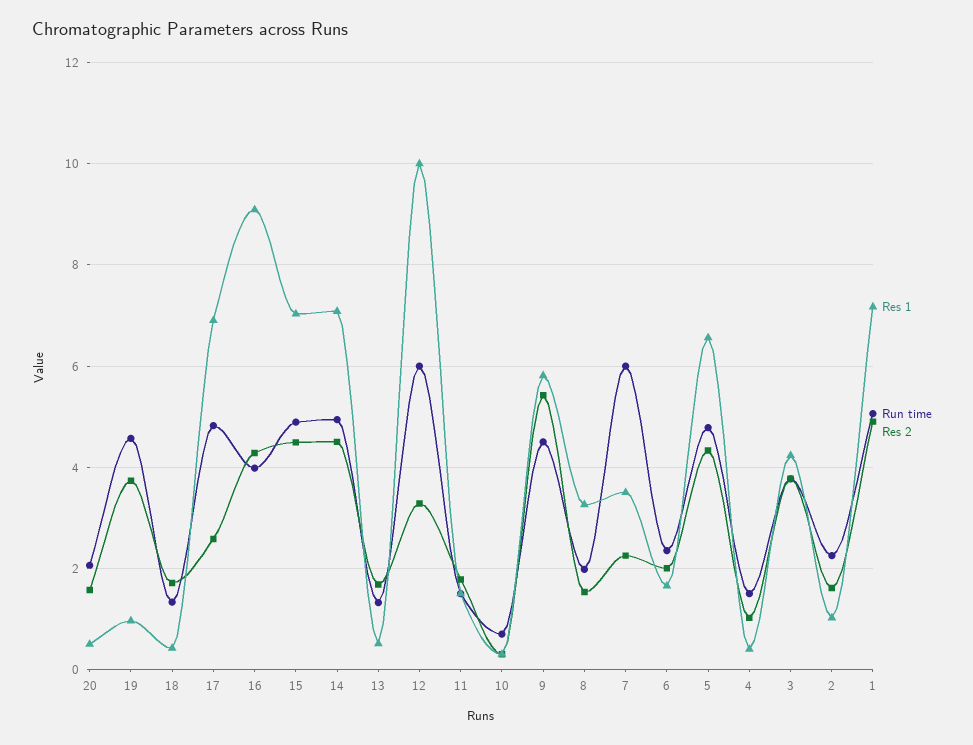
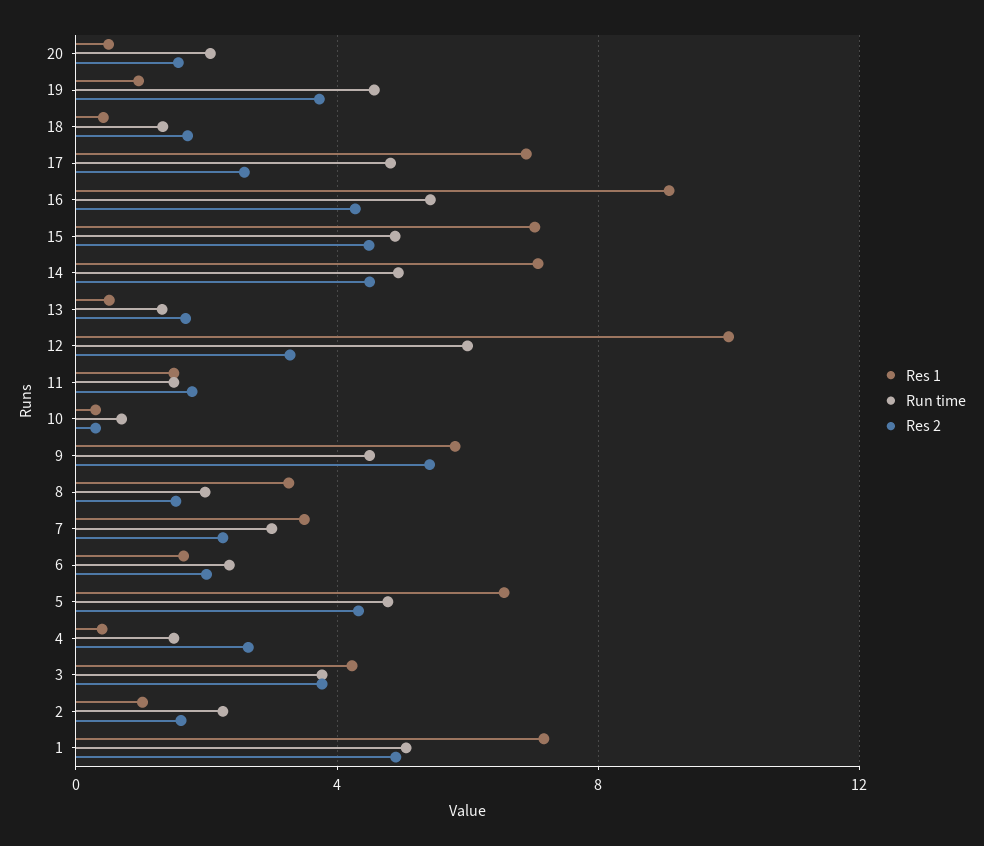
  {
    "Res 1": {
      "20": 0.6,
      "19": 1,
      "18": 0.4,
      "17": 7,
      "16": 9,
      "15": 7,
      "14": 7,
      "13": 0.6,
      "12": 10,
      "11": 1.6,
      "10": 0.4,
      "9": 5.8,
      "8": 3.2,
      "7": 3.6,
      "6": 1.6,
      "5": 6.6,
      "4": 0.4,
      "3": 4.2,
      "2": 1,
      "1": 7.2
    },
    "Run time": {
      "20": 2,
      "19": 4.6,
      "18": 1.4,
      "17": 4.8,
-     "16": 4,
+     "16": 5.5,
      "15": 4.8,
      "14": 5,
      "13": 1.4,
      "12": 6,
      "11": 1.6,
      "10": 0.8,
      "9": 4.6,
      "8": 2,
-     "7": 6,
+     "7": 3,
      "6": 2.4,
      "5": 4.8,
      "4": 1.6,
      "3": 3.8,
      "2": 2.2,
      "1": 5
    },
    "Res 2": {
      "20": 1.6,
      "19": 3.8,
      "18": 1.8,
      "17": 2.6,
      "16": 4.2,
      "15": 4.4,
      "14": 4.6,
      "13": 1.6,
      "12": 3.2,
      "11": 1.8,
      "10": 0.4,
      "9": 5.4,
      "8": 1.6,
      "7": 2.2,
      "6": 2,
      "5": 4.4,
-     "4": 1,
+     "4": 2.5,
      "3": 3.8,
      "2": 1.6,
      "1": 5
    }
  }

